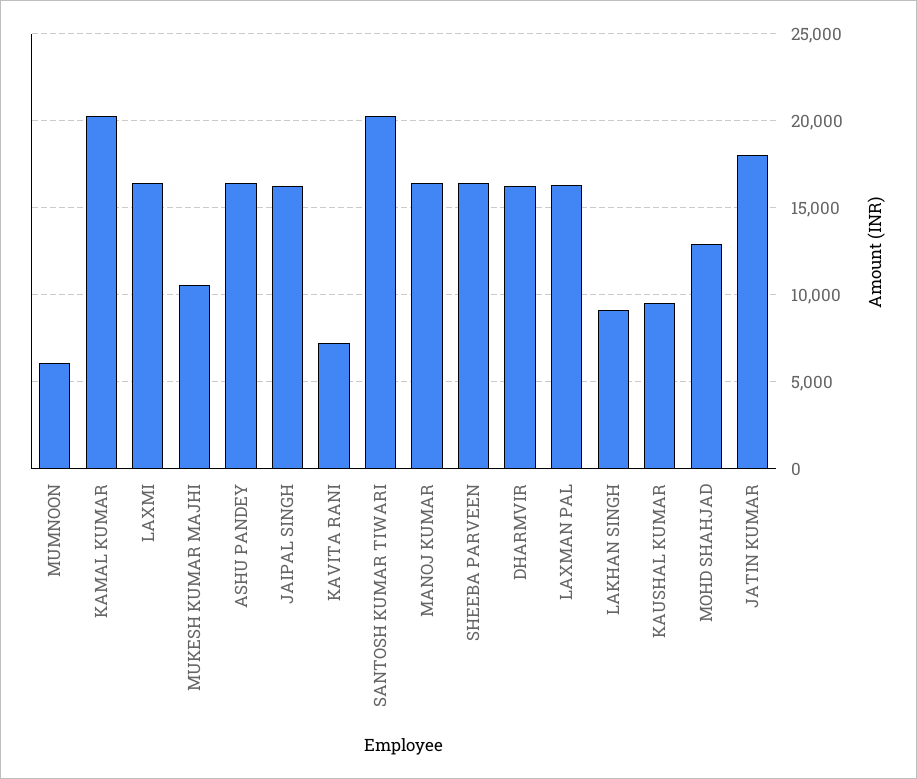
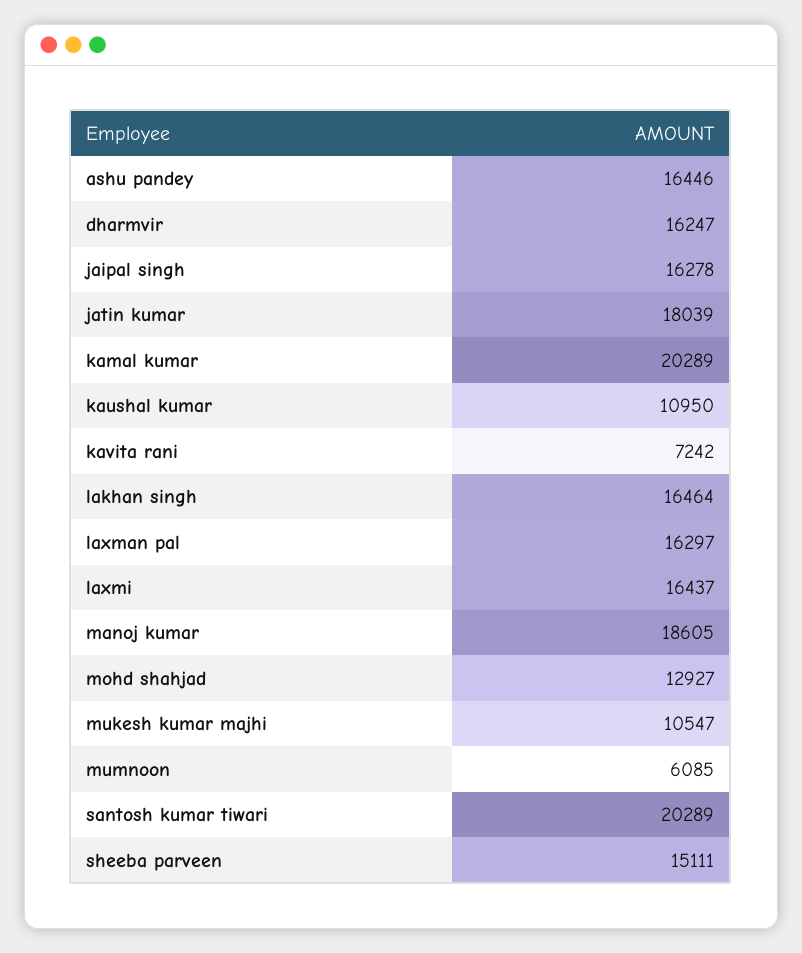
  {
    "MUMNOON": 6085,
    "KAMAL KUMAR": 20289,
    "LAXMI": 16437,
    "MUKESH KUMAR MAJHI": 10547,
    "ASHU PANDEY": 16446,
    "JAIPAL SINGH": 16278,
    "KAVITA RANI": 7242,
    "SANTOSH KUMAR TIWARI": 20289,
-   "MANOJ KUMAR": 16500,
+   "MANOJ KUMAR": 18605,
-   "SHEEBA PARVEEN": 16500,
+   "SHEEBA PARVEEN": 15111,
    "DHARMVIR": 16247,
    "LAXMAN PAL": 16297,
-   "LAKHAN SINGH": 9000,
+   "LAKHAN SINGH": 16464,
-   "KAUSHAL KUMAR": 9500,
+   "KAUSHAL KUMAR": 10950,
    "MOHD SHAHJAD": 12927,
    "JATIN KUMAR": 18039
  }

